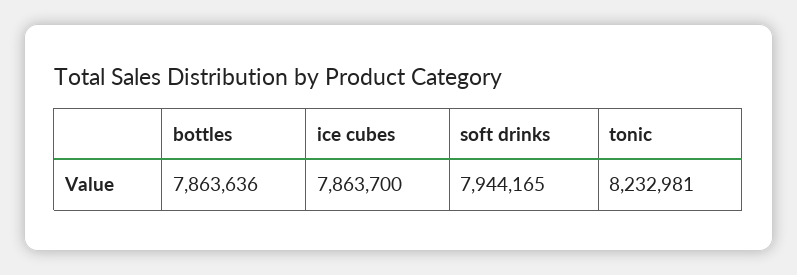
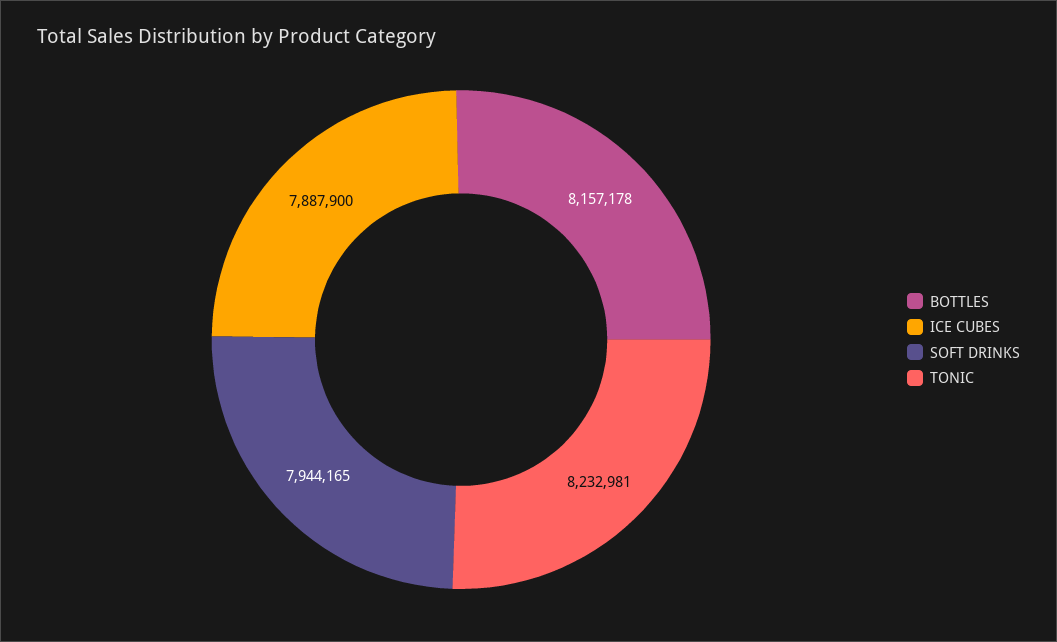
  {
-   "bottles": 7863636,
+   "bottles": 8157178,
-   "ice cubes": 7863700,
+   "ice cubes": 7887900,
    "soft drinks": 7944165,
    "tonic": 8232981
  }

